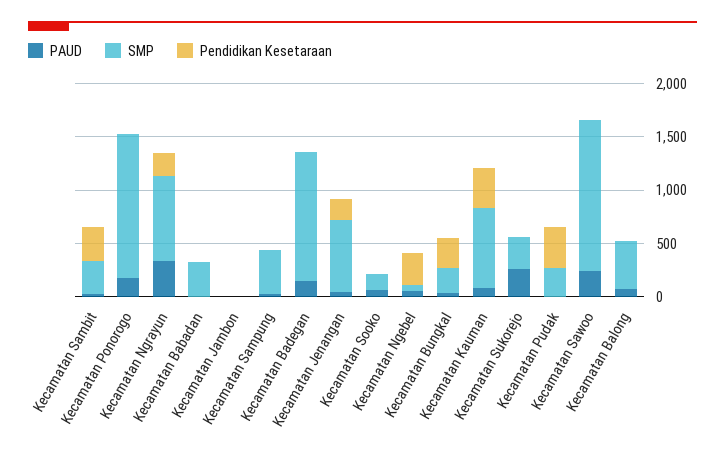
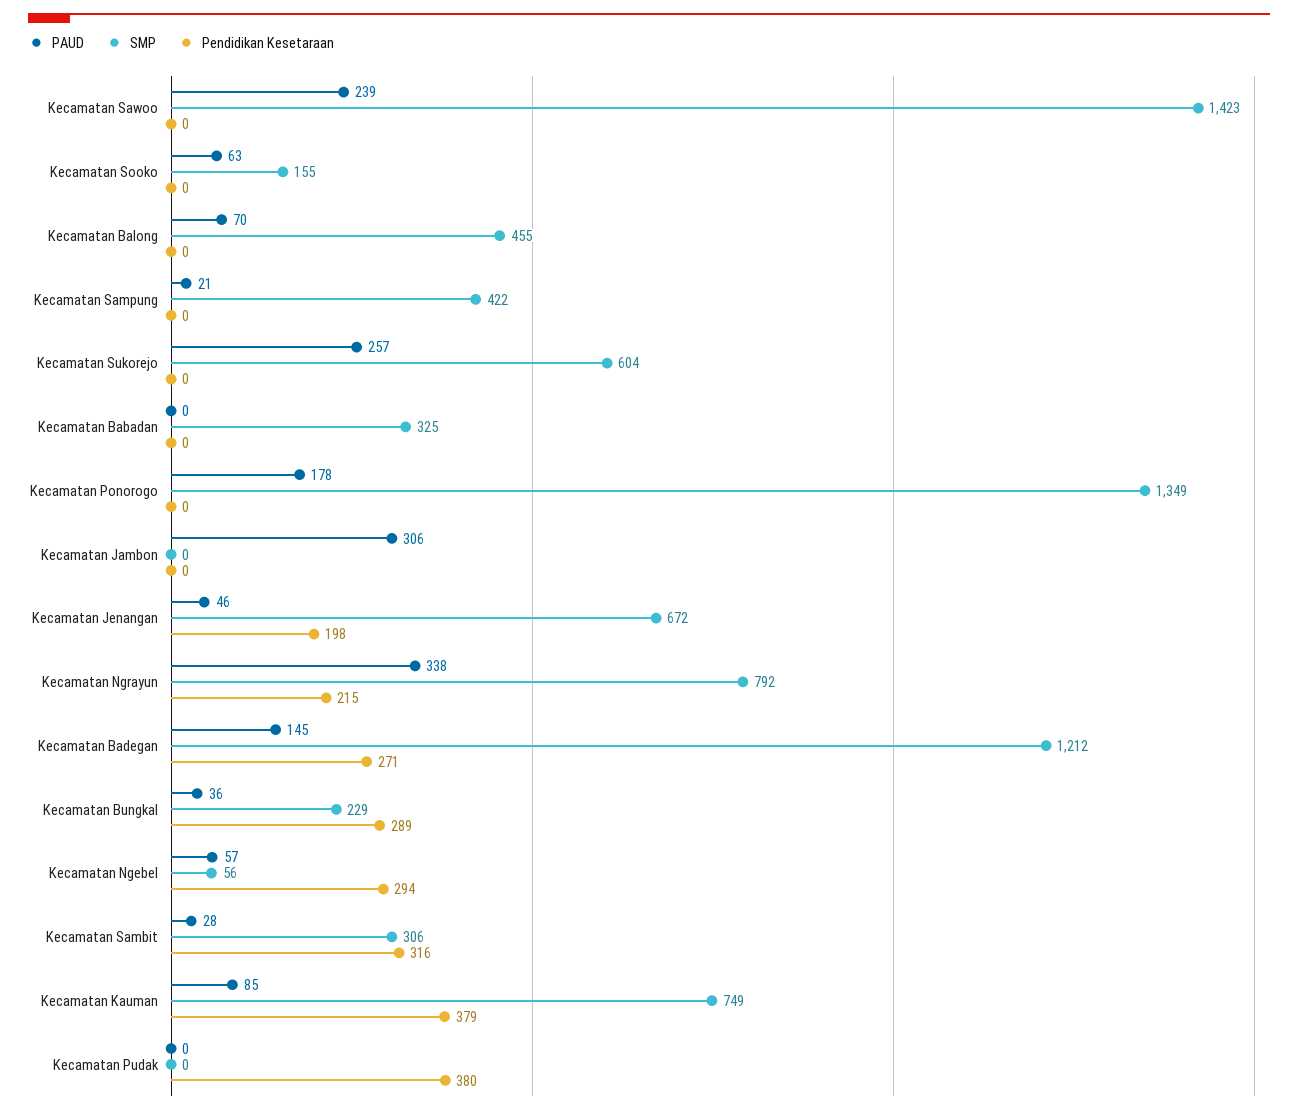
  {
    "PAUD": {
      "Kecamatan Sambit": 28,
      "Kecamatan Ponorogo": 178,
      "Kecamatan Ngrayun": 338,
      "Kecamatan Babadan": 0,
-     "Kecamatan Jambon": 0,
+     "Kecamatan Jambon": 306,
      "Kecamatan Sampung": 21,
      "Kecamatan Badegan": 145,
      "Kecamatan Jenangan": 46,
      "Kecamatan Sooko": 63,
      "Kecamatan Ngebel": 57,
      "Kecamatan Bungkal": 36,
      "Kecamatan Kauman": 85,
      "Kecamatan Sukorejo": 257,
      "Kecamatan Pudak": 0,
      "Kecamatan Sawoo": 239,
      "Kecamatan Balong": 70
    },
    "SMP": {
      "Kecamatan Sambit": 306,
      "Kecamatan Ponorogo": 1349,
      "Kecamatan Ngrayun": 792,
      "Kecamatan Babadan": 325,
      "Kecamatan Jambon": 0,
      "Kecamatan Sampung": 422,
      "Kecamatan Badegan": 1212,
      "Kecamatan Jenangan": 672,
      "Kecamatan Sooko": 155,
      "Kecamatan Ngebel": 56,
      "Kecamatan Bungkal": 229,
      "Kecamatan Kauman": 749,
-     "Kecamatan Sukorejo": 300,
+     "Kecamatan Sukorejo": 604,
-     "Kecamatan Pudak": 300,
+     "Kecamatan Pudak": 0,
      "Kecamatan Sawoo": 1423,
      "Kecamatan Balong": 455
    },
    "Pendidikan Kesetaraan": {
      "Kecamatan Sambit": 316,
      "Kecamatan Ponorogo": 0,
      "Kecamatan Ngrayun": 215,
      "Kecamatan Babadan": 0,
      "Kecamatan Jambon": 0,
      "Kecamatan Sampung": 0,
-     "Kecamatan Badegan": 0,
+     "Kecamatan Badegan": 271,
      "Kecamatan Jenangan": 198,
      "Kecamatan Sooko": 0,
      "Kecamatan Ngebel": 294,
      "Kecamatan Bungkal": 289,
      "Kecamatan Kauman": 379,
      "Kecamatan Sukorejo": 0,
      "Kecamatan Pudak": 380,
      "Kecamatan Sawoo": 0,
      "Kecamatan Balong": 0
    }
  }

